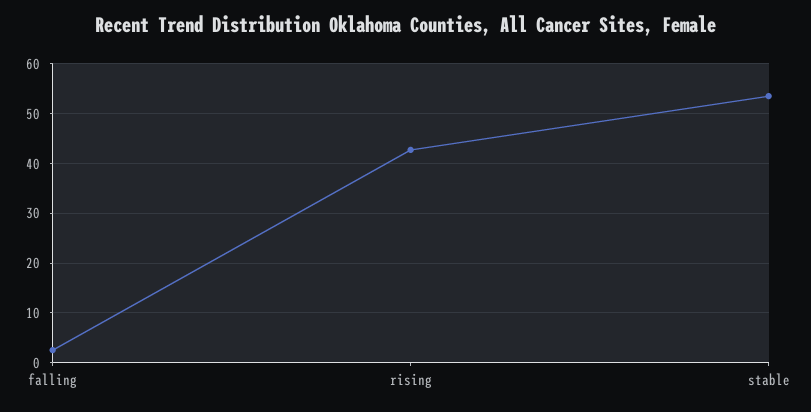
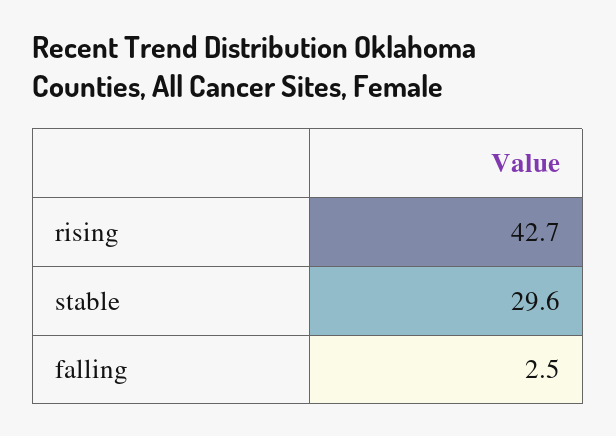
  {
    "falling": 2.5,
    "rising": 42.7,
-   "stable": 54
+   "stable": 29.6
  }

